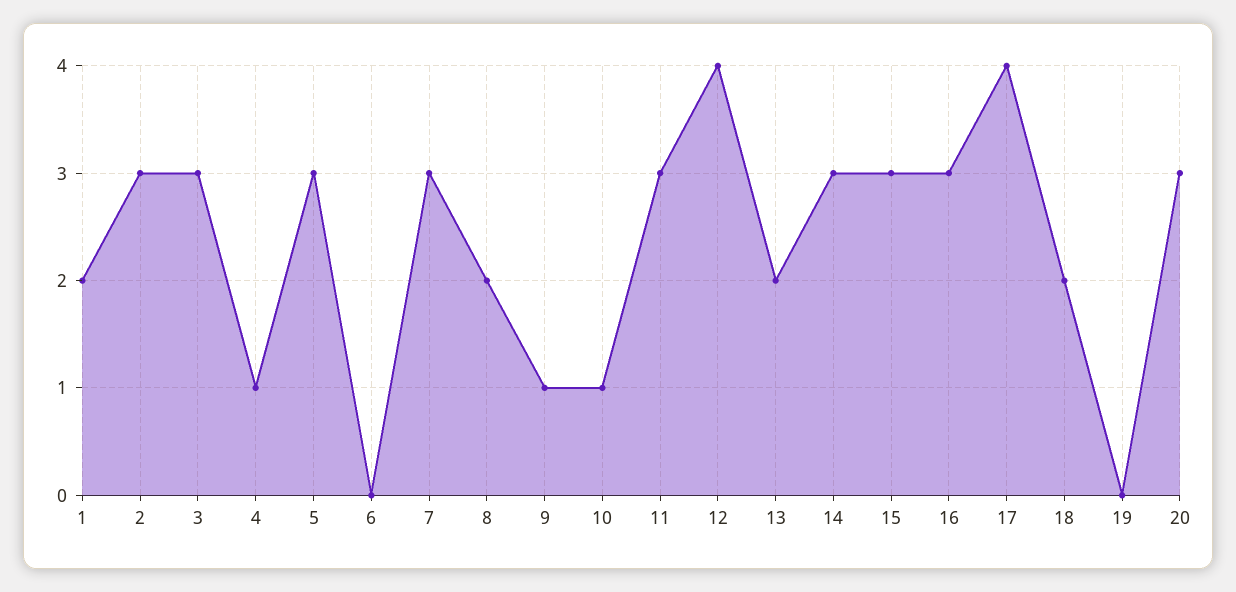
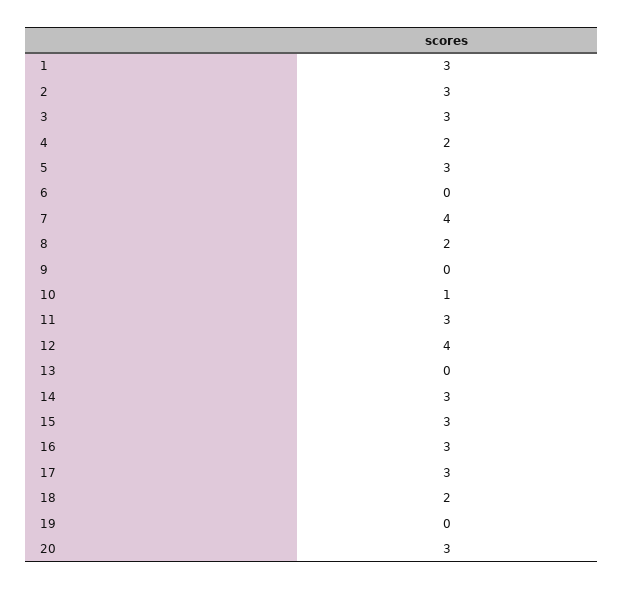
  {
-   "1": 2,
+   "1": 3,
    "2": 3,
    "3": 3,
-   "4": 1,
+   "4": 2,
    "5": 3,
    "6": 0,
-   "7": 3,
+   "7": 4,
    "8": 2,
-   "9": 1,
+   "9": 0,
    "10": 1,
    "11": 3,
    "12": 4,
-   "13": 2,
+   "13": 0,
    "14": 3,
    "15": 3,
    "16": 3,
-   "17": 4,
+   "17": 3,
    "18": 2,
    "19": 0,
    "20": 3
  }

